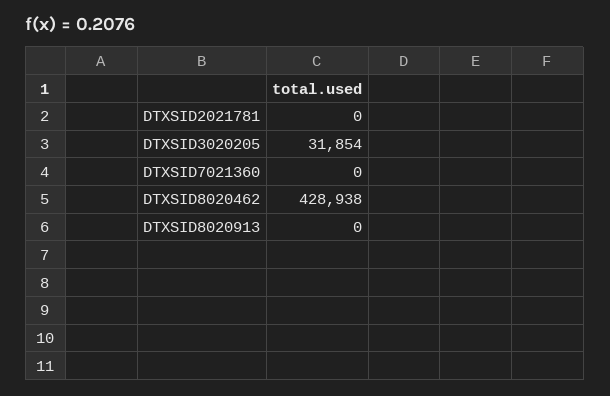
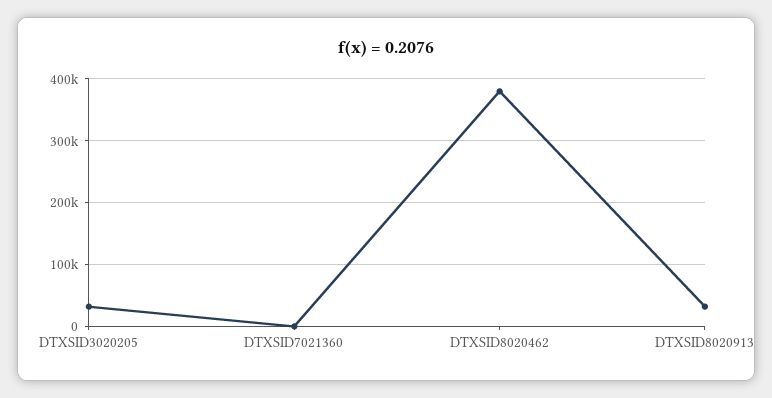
  {
-   "DTXSID2021781": 0,
    "DTXSID3020205": 31854,
    "DTXSID7021360": 0,
-   "DTXSID8020462": 428938,
+   "DTXSID8020462": 380000,
-   "DTXSID8020913": 0
+   "DTXSID8020913": 30000
  }

